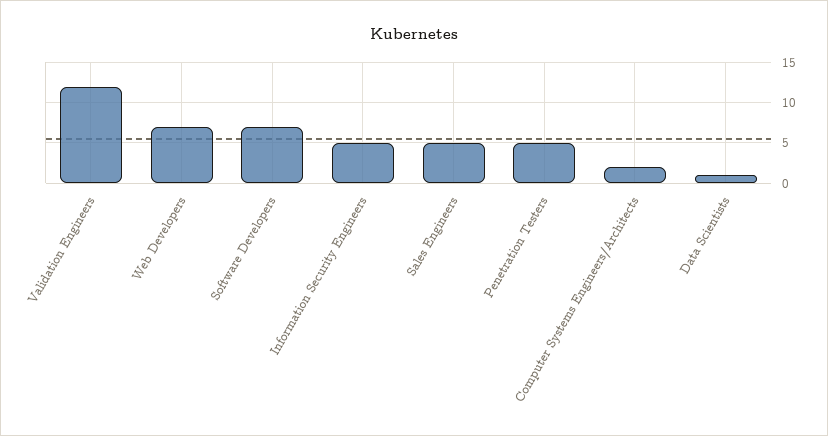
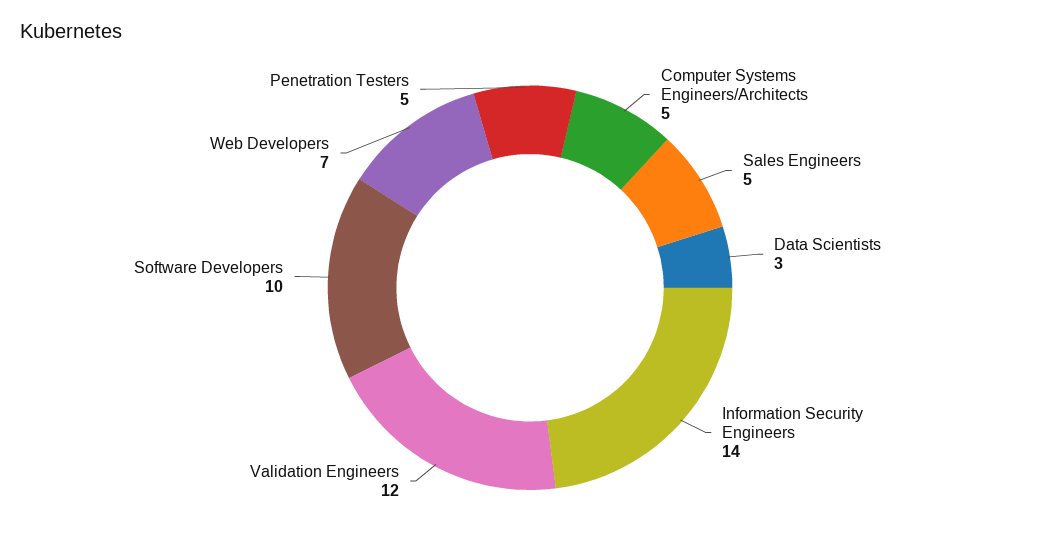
  {
    "Validation Engineers": 12,
    "Web Developers": 7,
-   "Software Developers": 7,
+   "Software Developers": 10,
-   "Information Security Engineers": 5,
+   "Information Security Engineers": 14,
    "Sales Engineers": 5,
    "Penetration Testers": 5,
-   "Computer Systems Engineers/Architects": 2,
+   "Computer Systems Engineers/Architects": 5,
-   "Data Scientists": 1
+   "Data Scientists": 3
  }

